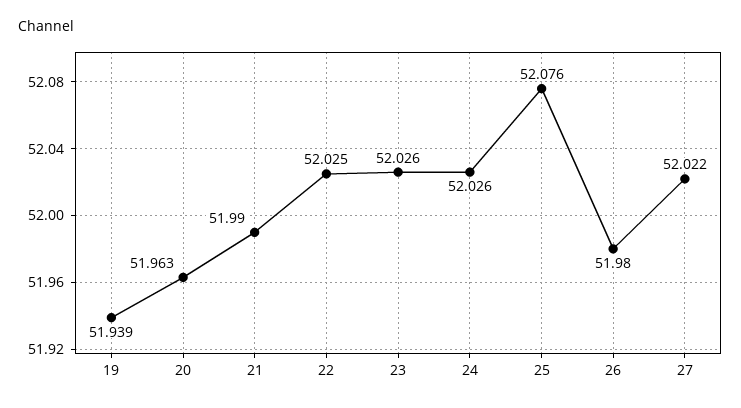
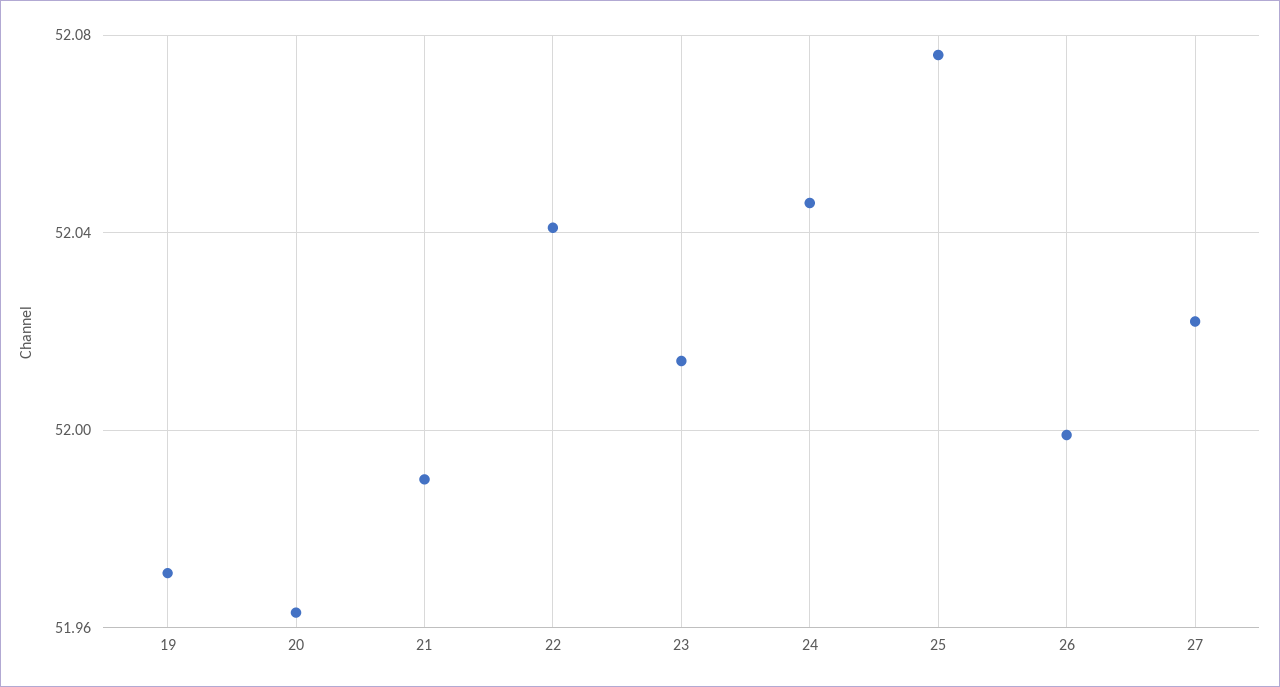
  {
-   "19": 51.939,
+   "19": 51.97,
    "20": 51.963,
    "21": 51.99,
-   "22": 52.025,
+   "22": 52.04,
-   "23": 52.026,
+   "23": 52.015,
-   "24": 52.026,
+   "24": 52.045,
    "25": 52.076,
-   "26": 51.98,
+   "26": 52,
    "27": 52.022
  }

